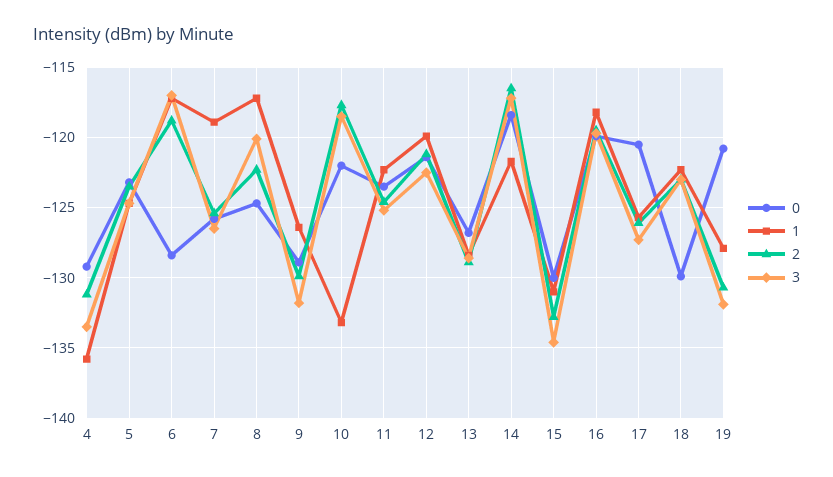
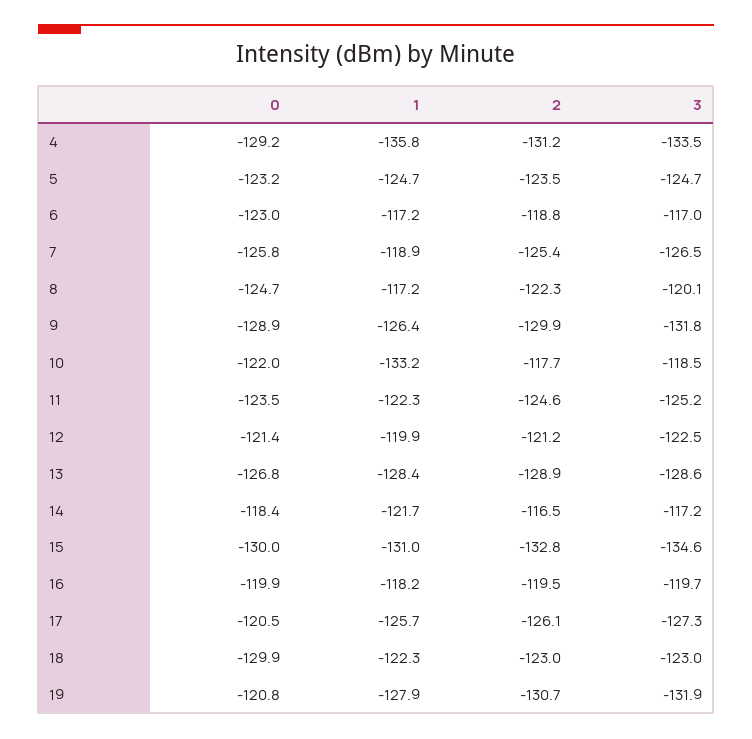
  {
    "0": {
      "4": -129.2,
      "5": -123.2,
-     "6": -128.5,
+     "6": -123,
      "7": -125.8,
      "8": -124.7,
      "9": -128.9,
      "10": -122,
      "11": -123.5,
      "12": -121.4,
      "13": -126.8,
      "14": -118.4,
      "15": -130,
      "16": -119.9,
      "17": -120.5,
      "18": -129.9,
      "19": -120.8
    },
    "1": {
      "4": -135.8,
      "5": -124.7,
      "6": -117.2,
      "7": -118.9,
      "8": -117.2,
      "9": -126.4,
      "10": -133.2,
      "11": -122.3,
      "12": -119.9,
      "13": -128.4,
      "14": -121.7,
      "15": -131,
      "16": -118.2,
      "17": -125.7,
      "18": -122.3,
      "19": -127.9
    },
    "2": {
      "4": -131.2,
      "5": -123.5,
      "6": -118.8,
      "7": -125.4,
      "8": -122.3,
      "9": -129.9,
      "10": -117.7,
      "11": -124.6,
      "12": -121.2,
      "13": -128.9,
      "14": -116.5,
      "15": -132.8,
      "16": -119.5,
      "17": -126.1,
      "18": -123,
      "19": -130.7
    },
    "3": {
      "4": -133.5,
      "5": -124.7,
      "6": -117,
      "7": -126.5,
      "8": -120.1,
      "9": -131.8,
      "10": -118.5,
      "11": -125.2,
      "12": -122.5,
      "13": -128.6,
      "14": -117.2,
      "15": -134.6,
      "16": -119.7,
      "17": -127.3,
      "18": -123,
      "19": -131.9
    }
  }

